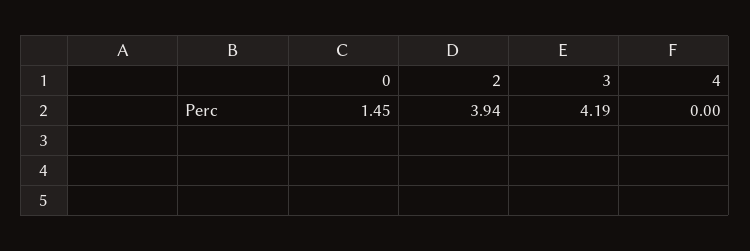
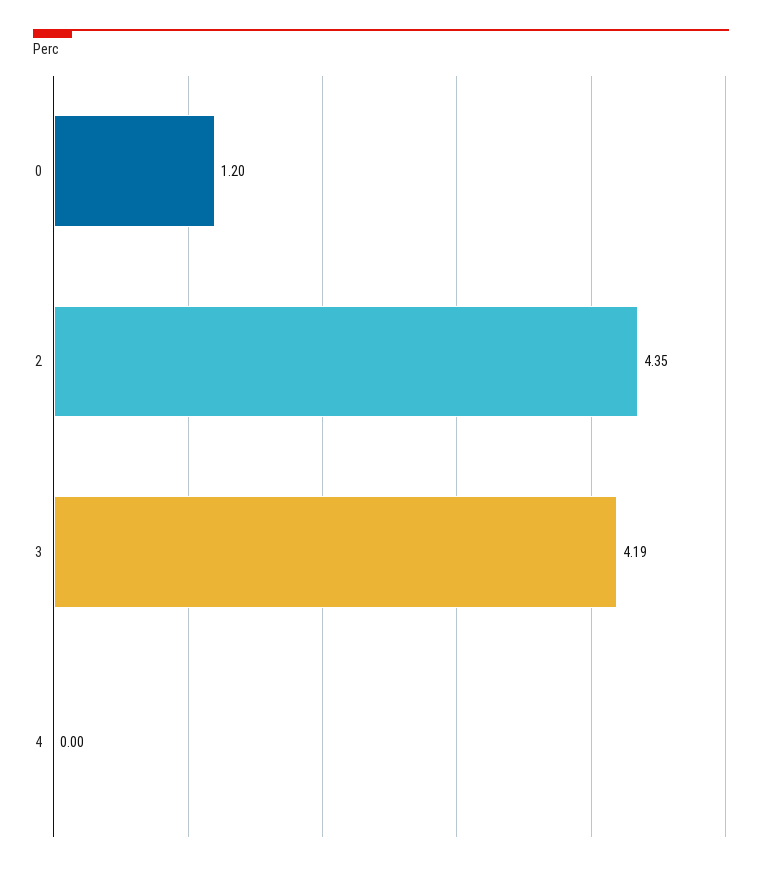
  {
-   "0": 1.45,
+   "0": 1.2,
-   "2": 3.94,
+   "2": 4.35,
    "3": 4.19,
    "4": 0
  }

